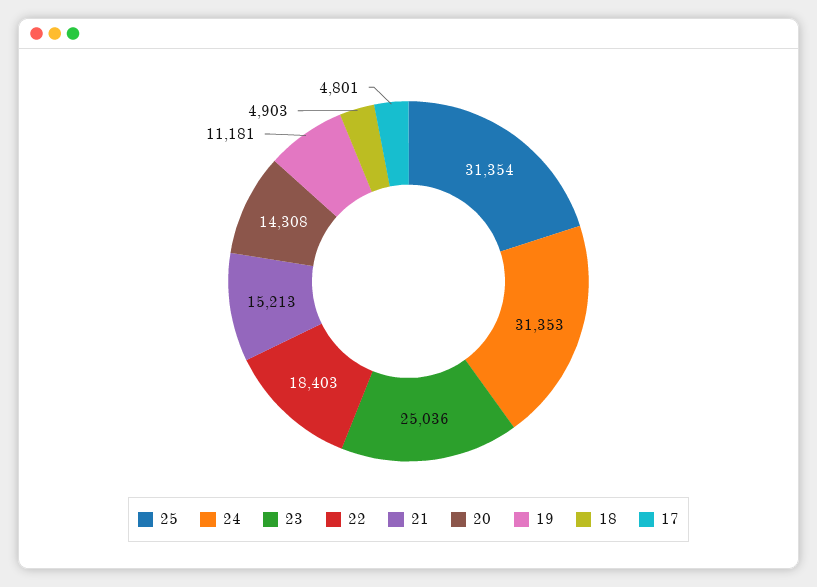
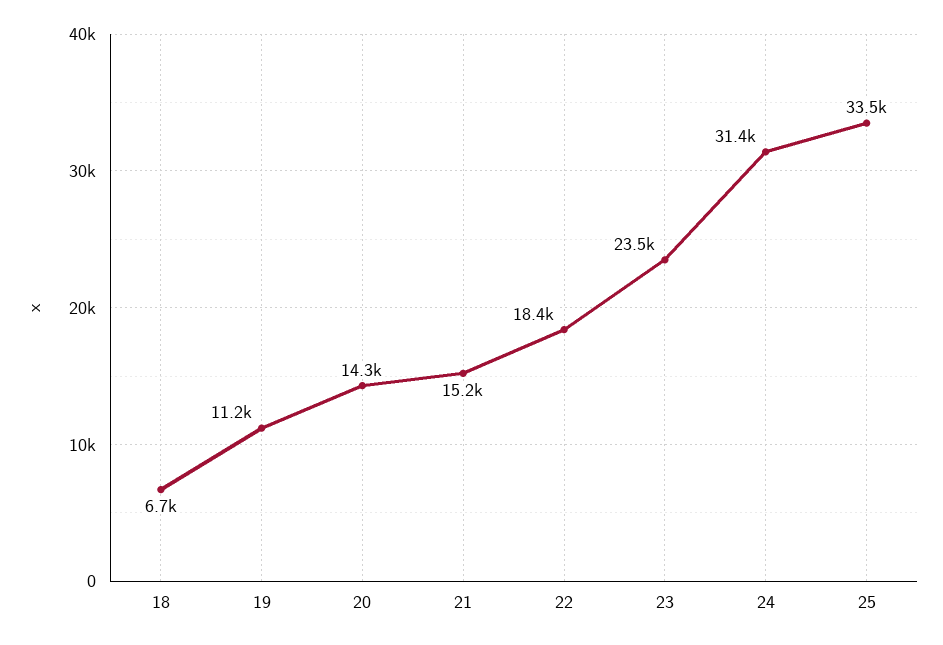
  {
-   "25": 31354,
+   "25": 33500,
    "24": 31353,
-   "23": 25036,
+   "23": 23500,
    "22": 18403,
    "21": 15213,
    "20": 14308,
    "19": 11181,
-   "18": 4903,
+   "18": 6700
-   "17": 4801
  }

